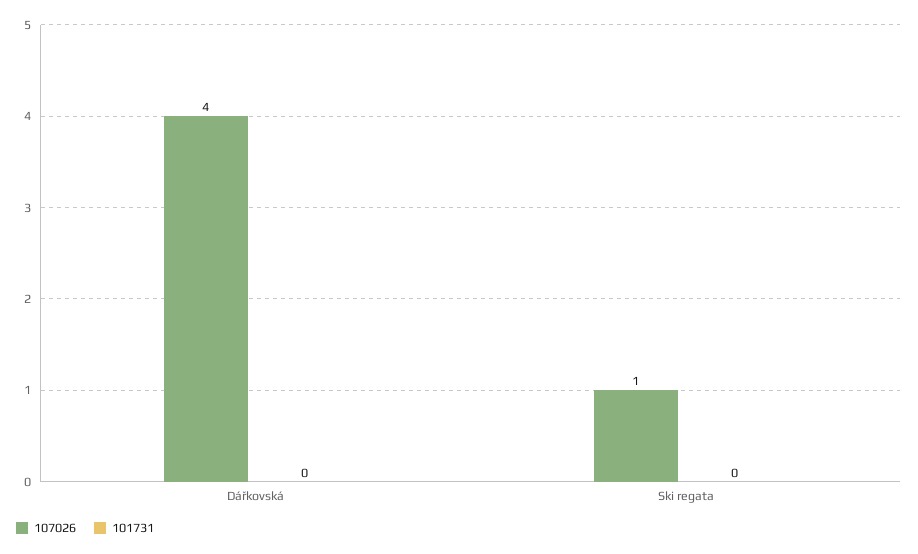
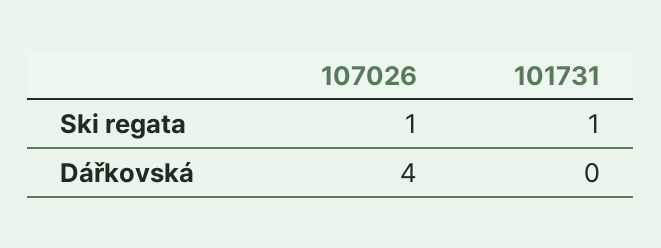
  {
    "107026": {
      "Dářkovská": 4,
      "Ski regata": 1
    },
    "101731": {
      "Dářkovská": 0,
-     "Ski regata": 0
+     "Ski regata": 1
    }
  }

